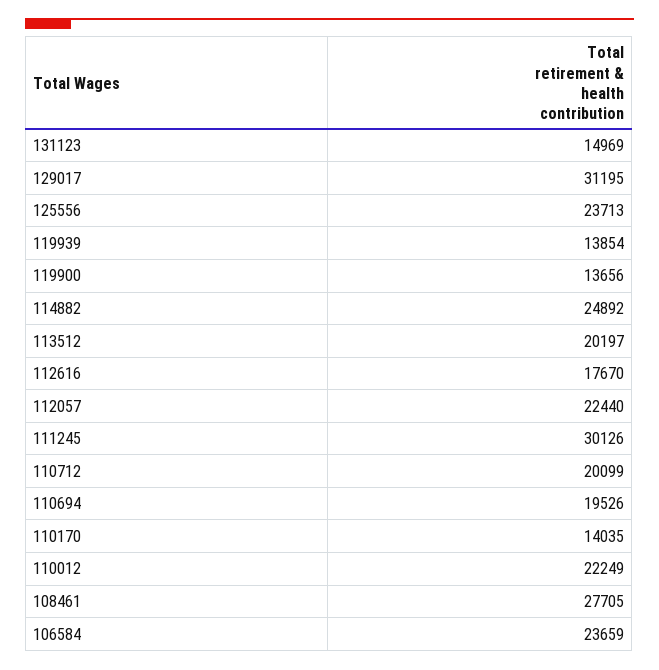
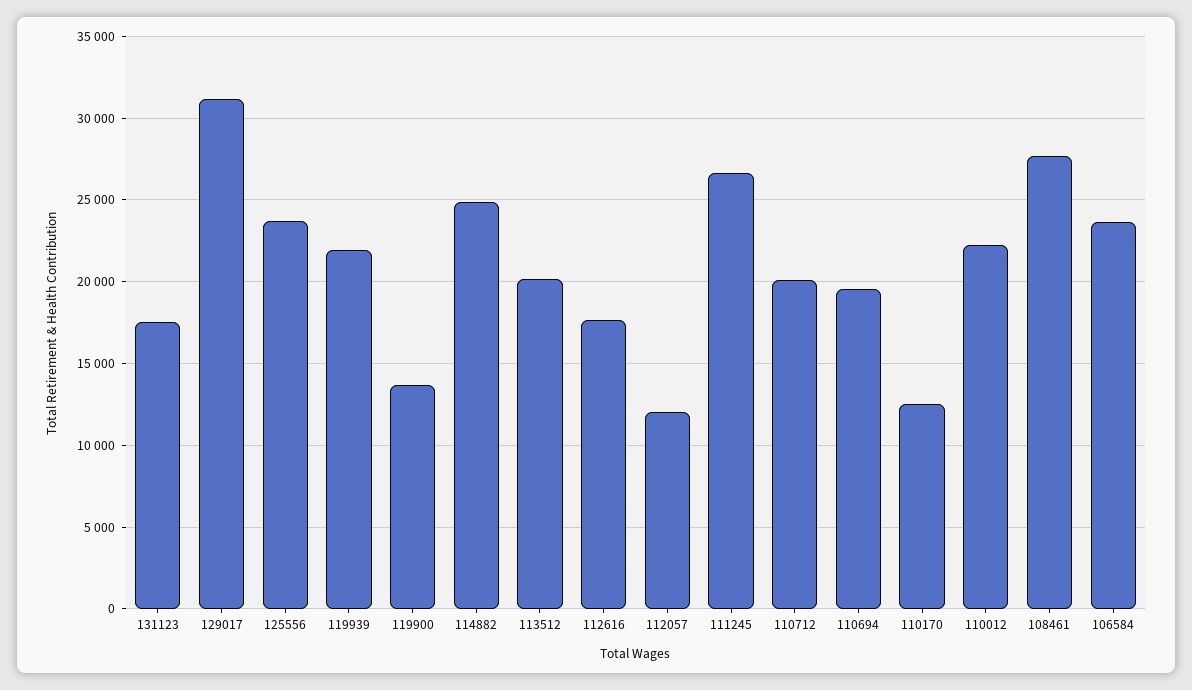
  {
-   "131123": 14969,
+   "131123": 17500,
    "129017": 31195,
    "125556": 23713,
-   "119939": 13854,
+   "119939": 22000,
    "119900": 13656,
    "114882": 24892,
    "113512": 20197,
    "112616": 17670,
-   "112057": 22440,
+   "112057": 12000,
-   "111245": 30126,
+   "111245": 26500,
    "110712": 20099,
    "110694": 19526,
-   "110170": 14035,
+   "110170": 12500,
    "110012": 22249,
    "108461": 27705,
    "106584": 23659
  }

